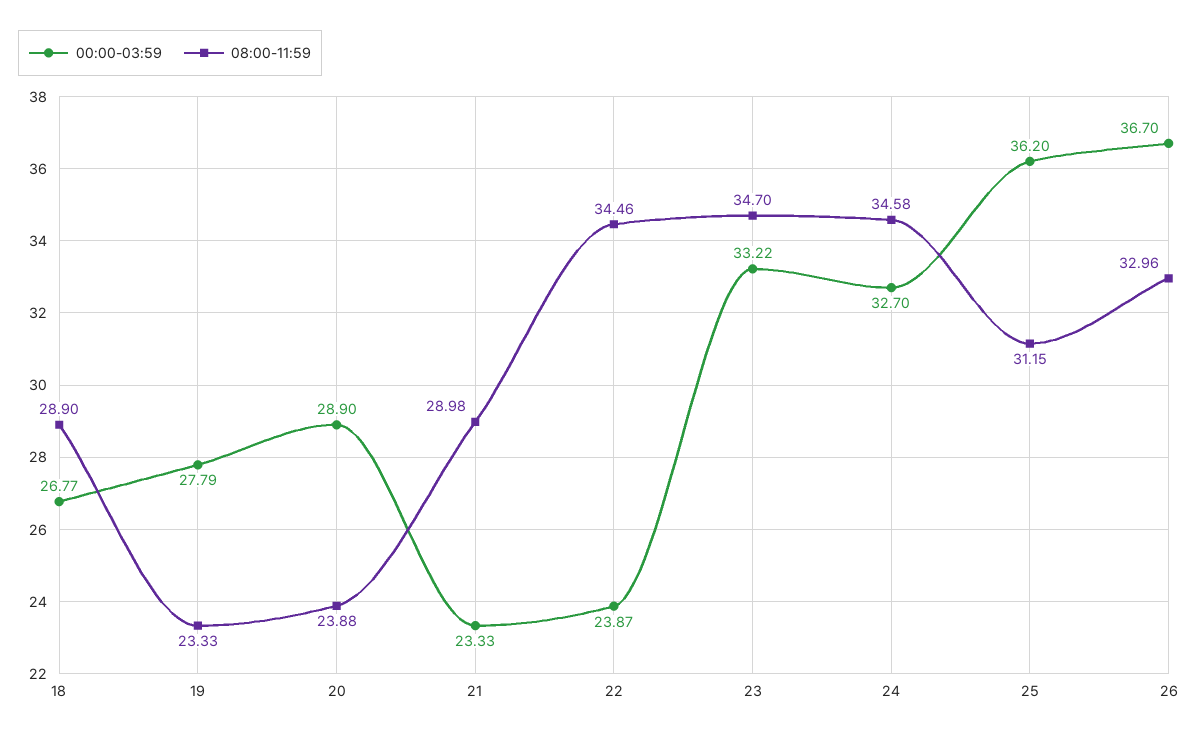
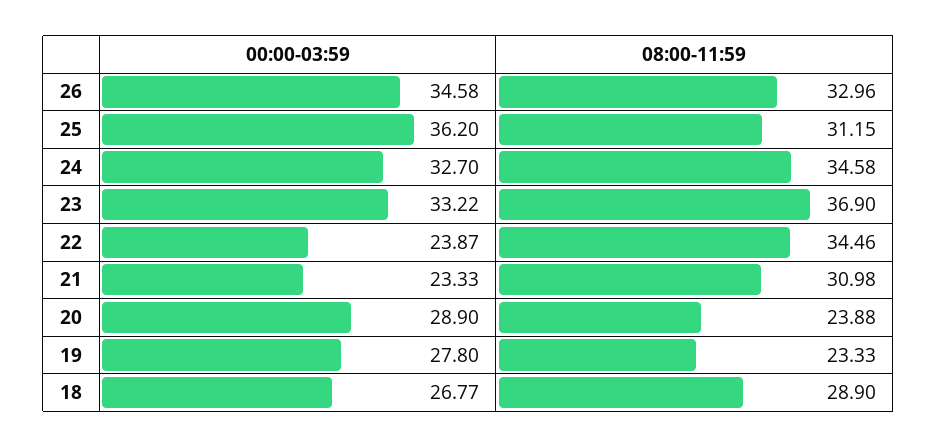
  {
    "00:00-03:59": {
      "18": 26.77,
-     "19": 27.79,
+     "19": 27.8,
      "20": 28.9,
      "21": 23.33,
      "22": 23.87,
      "23": 33.22,
      "24": 32.7,
      "25": 36.2,
-     "26": 36.7
+     "26": 34.58
    },
    "08:00-11:59": {
      "18": 28.9,
      "19": 23.33,
      "20": 23.88,
-     "21": 28.98,
+     "21": 30.98,
      "22": 34.46,
-     "23": 34.7,
+     "23": 36.9,
      "24": 34.58,
      "25": 31.15,
      "26": 32.96
    }
  }

